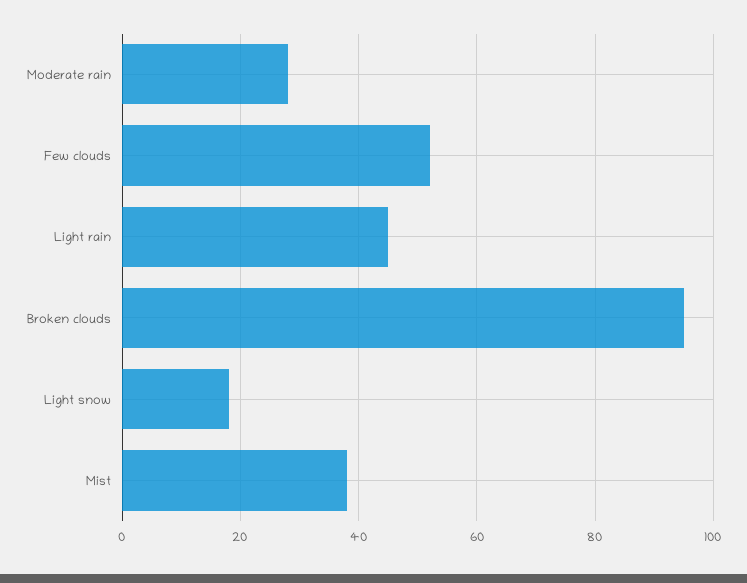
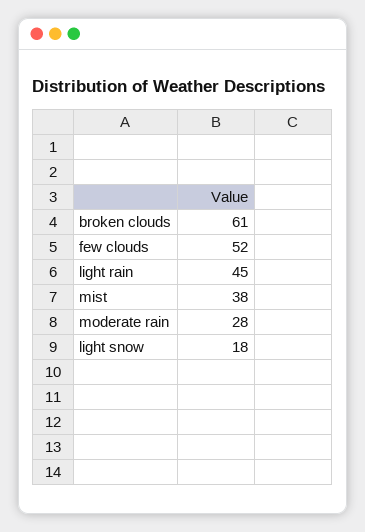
  {
    "Moderate rain": 28,
    "Few clouds": 52,
    "Light rain": 45,
-   "Broken clouds": 95,
+   "Broken clouds": 61,
    "Light snow": 18,
    "Mist": 38
  }

